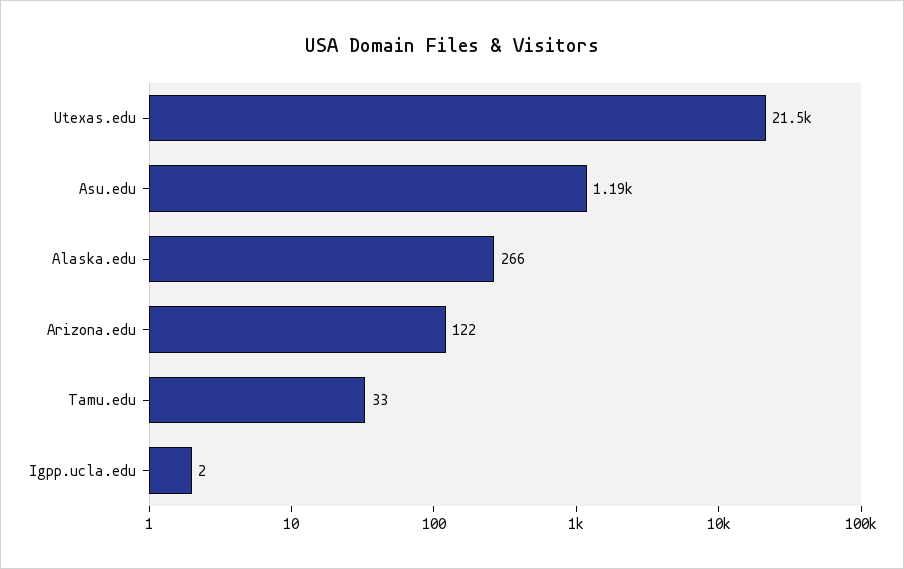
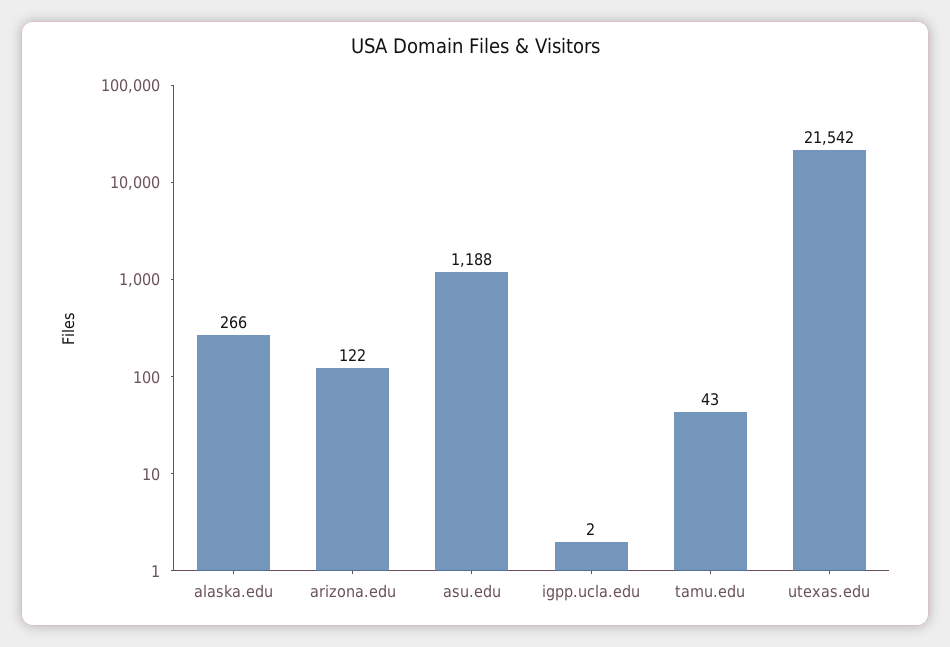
  {
    "Utexas.edu": 21542,
    "Asu.edu": 1188,
    "Alaska.edu": 266,
    "Arizona.edu": 122,
-   "Tamu.edu": 33,
+   "Tamu.edu": 43,
    "Igpp.ucla.edu": 2
  }

